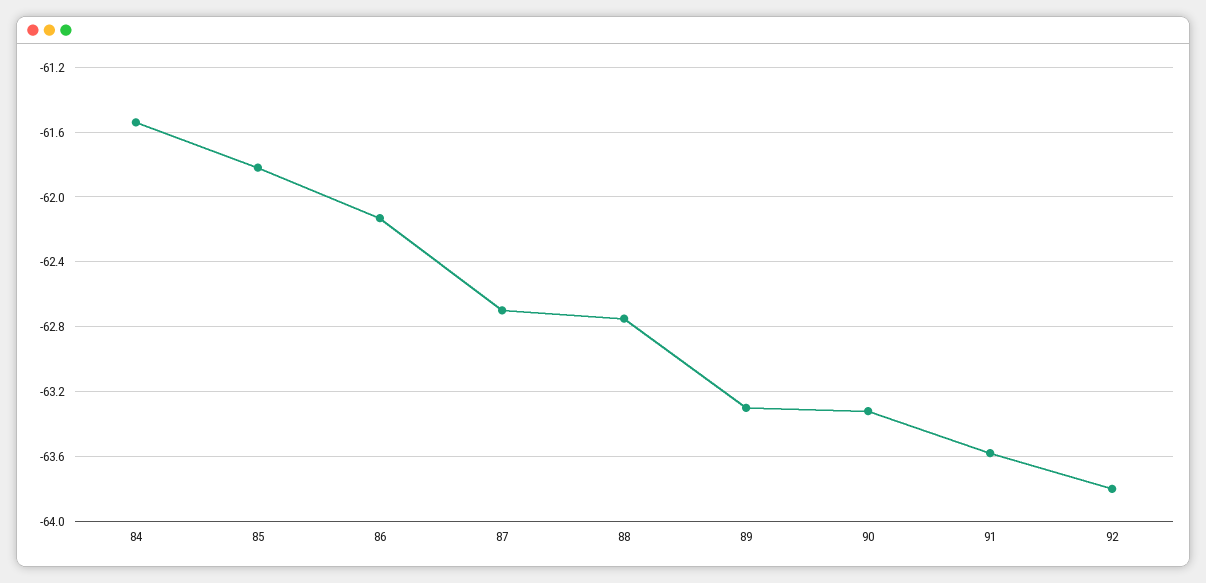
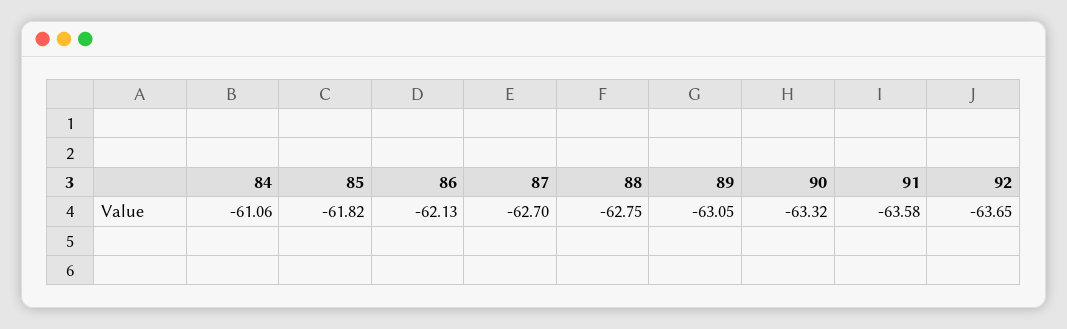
  {
-   "84": -61.55,
+   "84": -61.06,
    "85": -61.82,
    "86": -62.13,
    "87": -62.7,
    "88": -62.75,
-   "89": -63.3,
+   "89": -63.05,
    "90": -63.32,
    "91": -63.58,
-   "92": -63.8
+   "92": -63.65
  }

